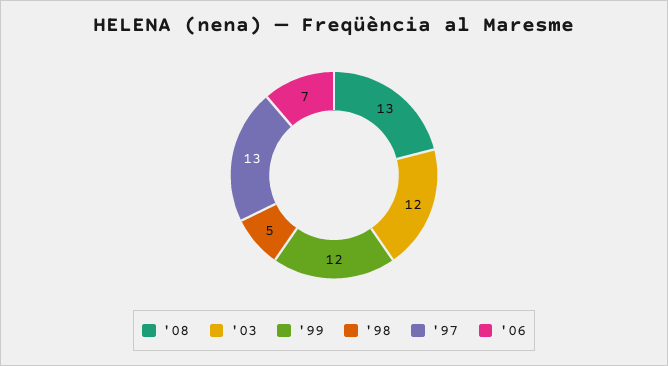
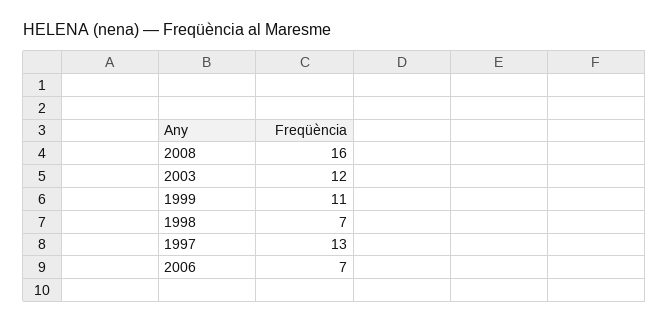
  {
-   "'08": 13,
+   "'08": 16,
    "'03": 12,
-   "'99": 12,
+   "'99": 11,
-   "'98": 5,
+   "'98": 7,
    "'97": 13,
    "'06": 7
  }

